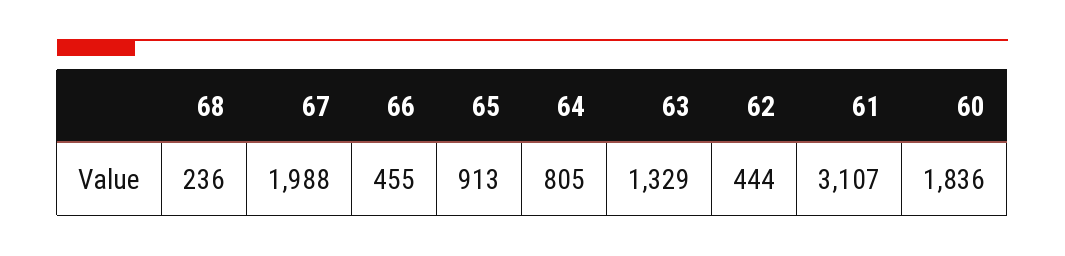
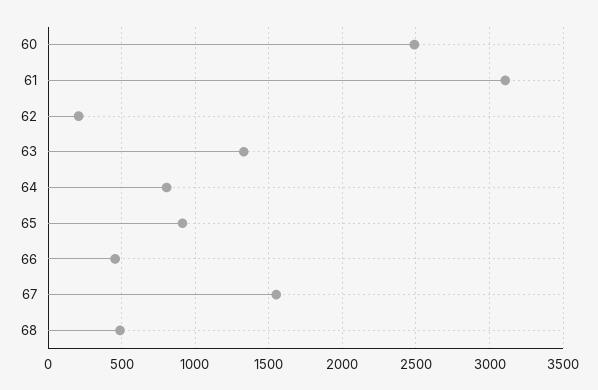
  {
-   "68": 236,
+   "68": 500,
-   "67": 1988,
+   "67": 1550,
    "66": 455,
    "65": 913,
    "64": 805,
    "63": 1329,
-   "62": 444,
+   "62": 200,
    "61": 3107,
-   "60": 1836
+   "60": 2500
  }

